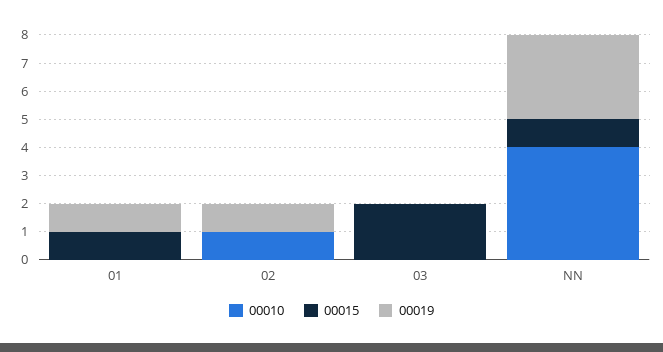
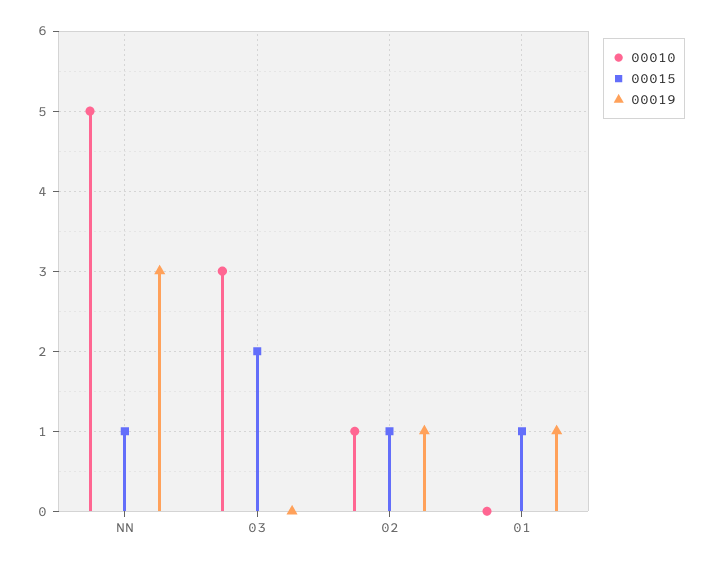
  {
    "00010": {
      "01": 0,
      "02": 1,
-     "03": 0,
+     "03": 3,
-     "NN": 4
+     "NN": 5
    },
    "00015": {
      "01": 1,
-     "02": 0,
+     "02": 1,
      "03": 2,
      "NN": 1
    },
    "00019": {
      "01": 1,
      "02": 1,
      "03": 0,
      "NN": 3
    }
  }

